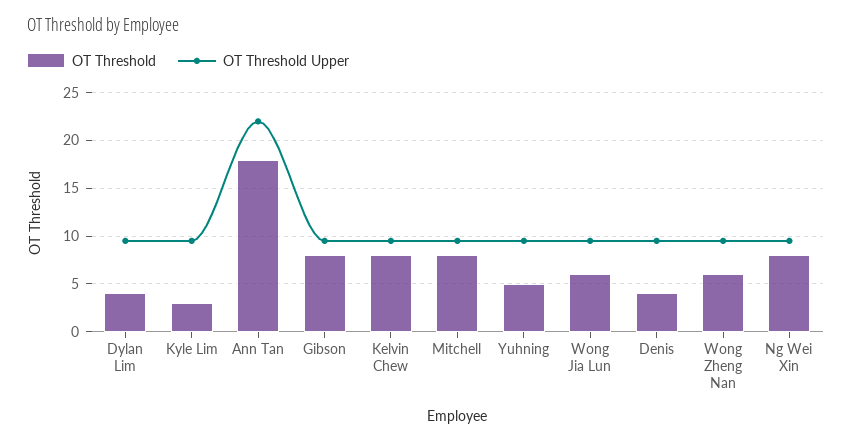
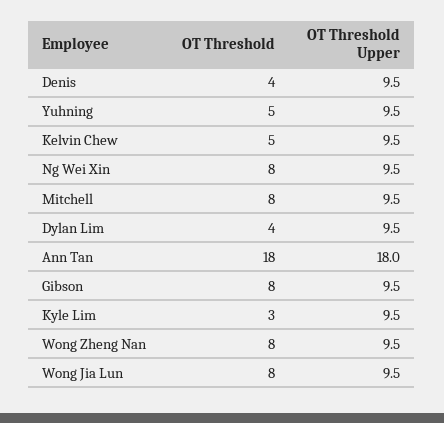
  {
    "OT Threshold": {
      "Dylan Lim": 4,
      "Kyle Lim": 3,
      "Ann Tan": 18,
      "Gibson": 8,
-     "Kelvin Chew": 8,
+     "Kelvin Chew": 5,
      "Mitchell": 8,
      "Yuhning": 5,
-     "Wong Jia Lun": 6,
+     "Wong Jia Lun": 8,
      "Denis": 4,
-     "Wong Zheng Nan": 6,
+     "Wong Zheng Nan": 8,
      "Ng Wei Xin": 8
    },
    "OT Threshold Upper": {
      "Dylan Lim": 9.5,
      "Kyle Lim": 9.5,
-     "Ann Tan": 22,
+     "Ann Tan": 18,
      "Gibson": 9.5,
      "Kelvin Chew": 9.5,
      "Mitchell": 9.5,
      "Yuhning": 9.5,
      "Wong Jia Lun": 9.5,
      "Denis": 9.5,
      "Wong Zheng Nan": 9.5,
      "Ng Wei Xin": 9.5
    }
  }

